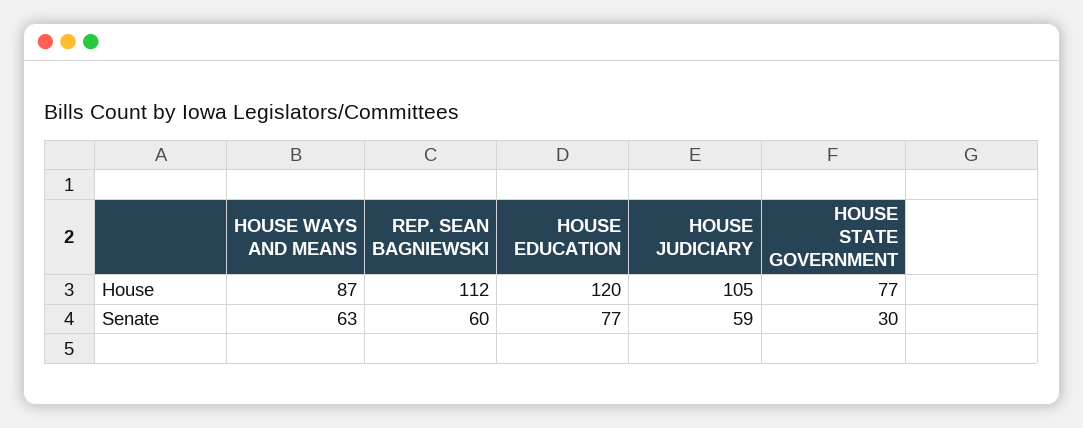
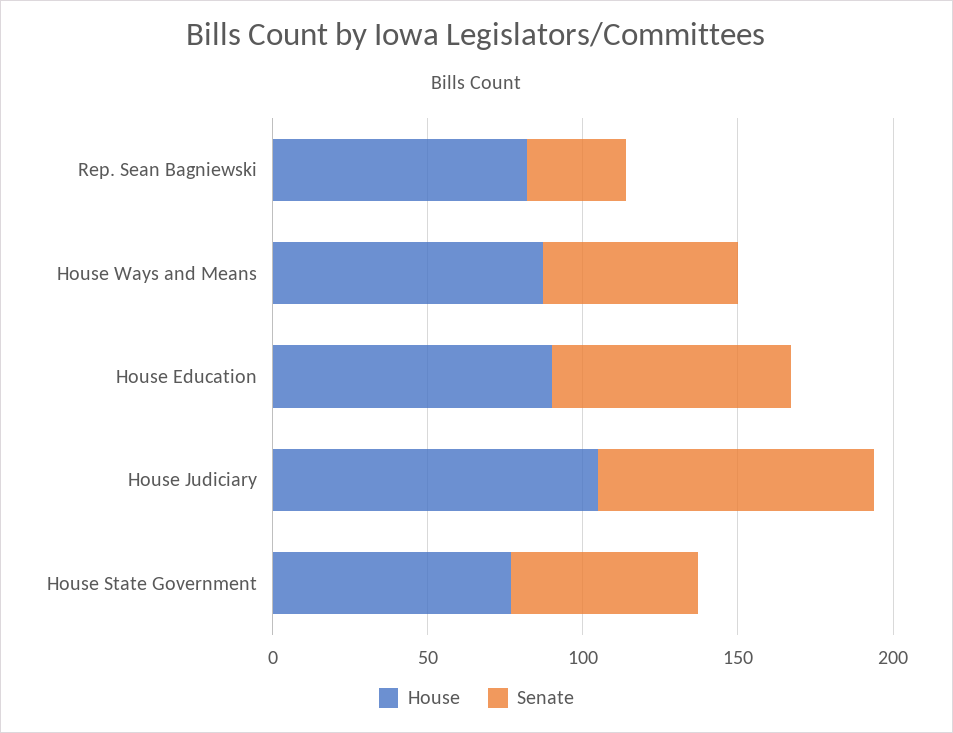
  {
    "House": {
      "HOUSE WAYS AND MEANS": 87,
-     "REP. SEAN BAGNIEWSKI": 112,
+     "REP. SEAN BAGNIEWSKI": 80,
-     "HOUSE EDUCATION": 120,
+     "HOUSE EDUCATION": 90,
      "HOUSE JUDICIARY": 105,
      "HOUSE STATE GOVERNMENT": 77
    },
    "Senate": {
      "HOUSE WAYS AND MEANS": 63,
-     "REP. SEAN BAGNIEWSKI": 60,
+     "REP. SEAN BAGNIEWSKI": 30,
      "HOUSE EDUCATION": 77,
-     "HOUSE JUDICIARY": 59,
+     "HOUSE JUDICIARY": 90,
-     "HOUSE STATE GOVERNMENT": 30
+     "HOUSE STATE GOVERNMENT": 60
    }
  }

